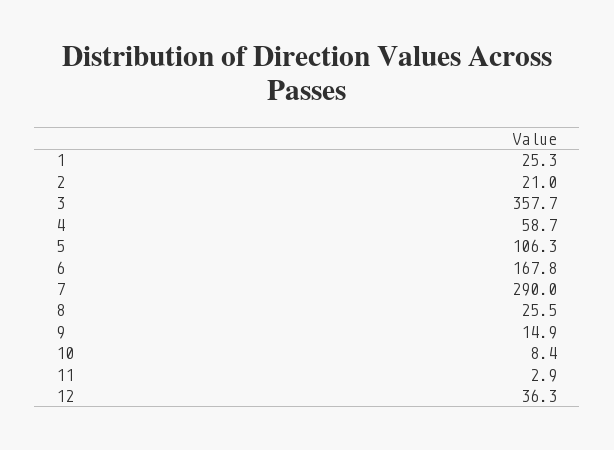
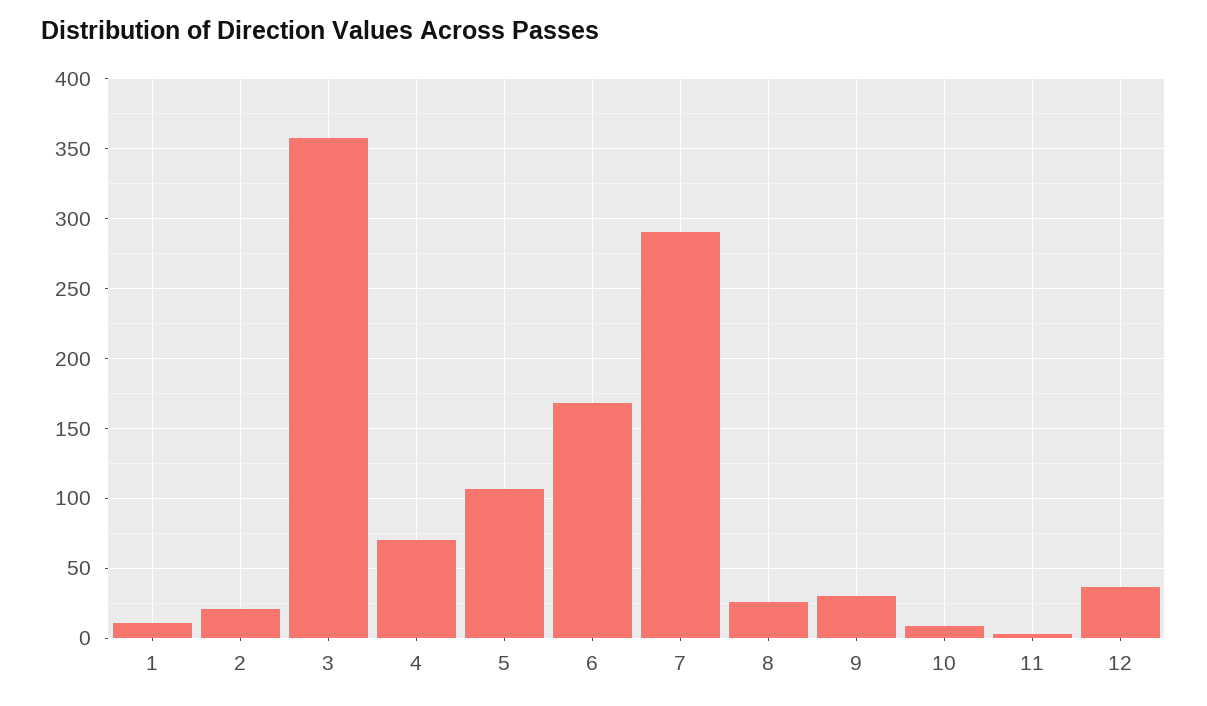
  {
-   "1": 25.3,
+   "1": 10,
    "2": 21,
    "3": 357.7,
-   "4": 58.7,
+   "4": 70,
    "5": 106.3,
    "6": 167.8,
    "7": 290,
    "8": 25.5,
-   "9": 14.9,
+   "9": 30,
    "10": 8.4,
    "11": 2.9,
    "12": 36.3
  }

